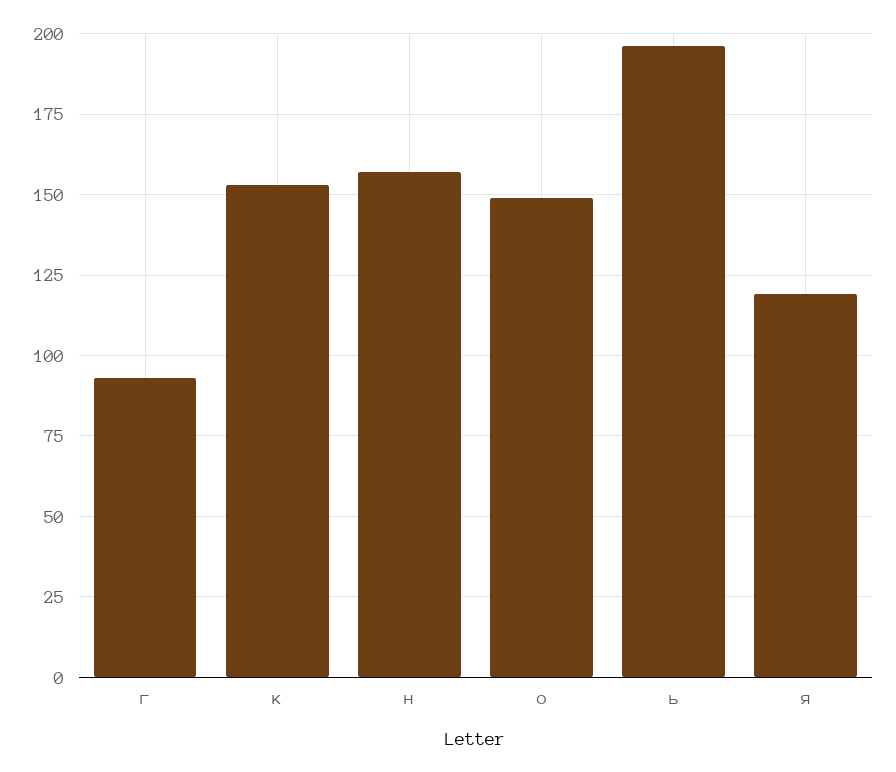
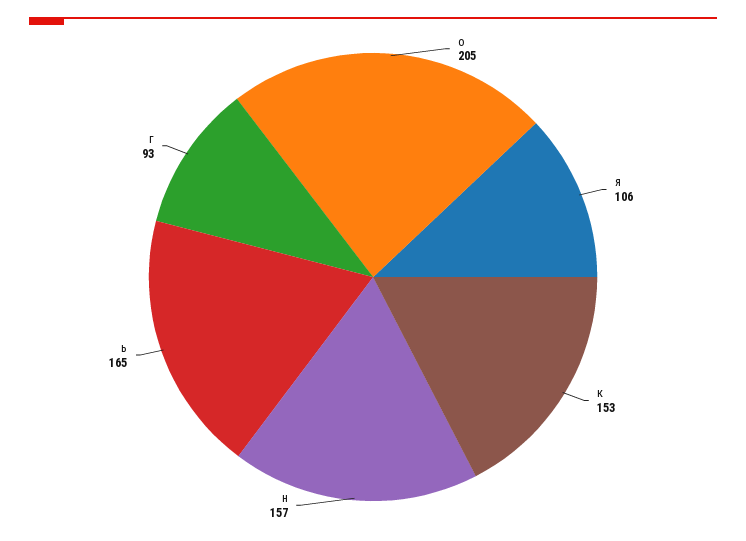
  {
    "г": 93,
    "к": 153,
    "н": 157,
-   "о": 150,
+   "о": 205,
-   "ь": 195,
+   "ь": 165,
-   "я": 120
+   "я": 106
  }

